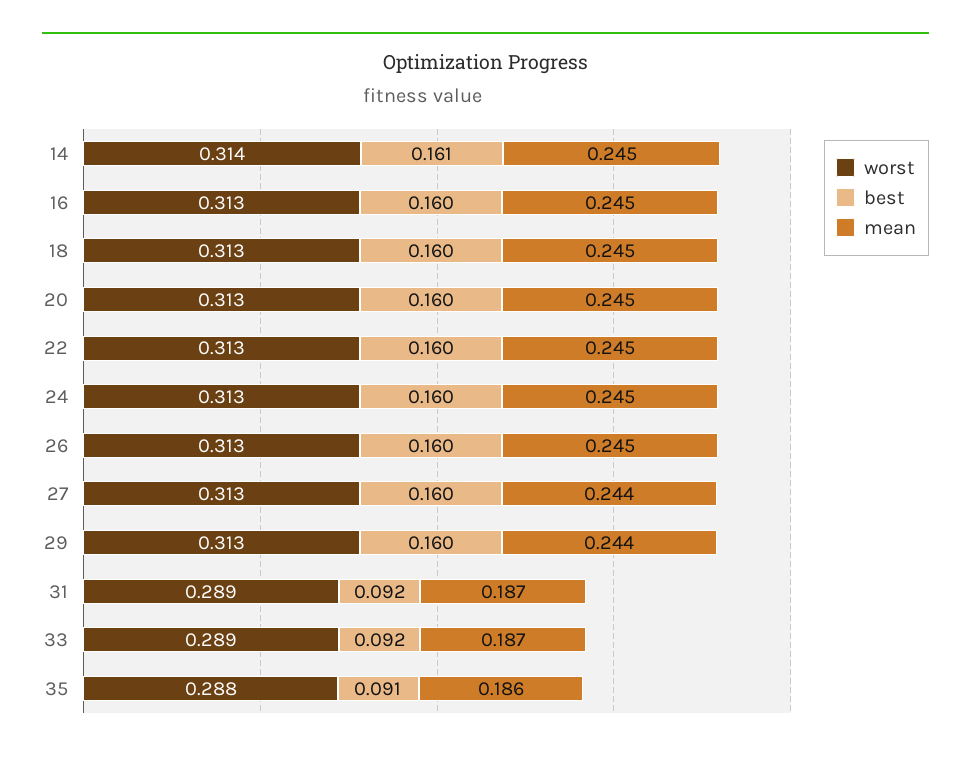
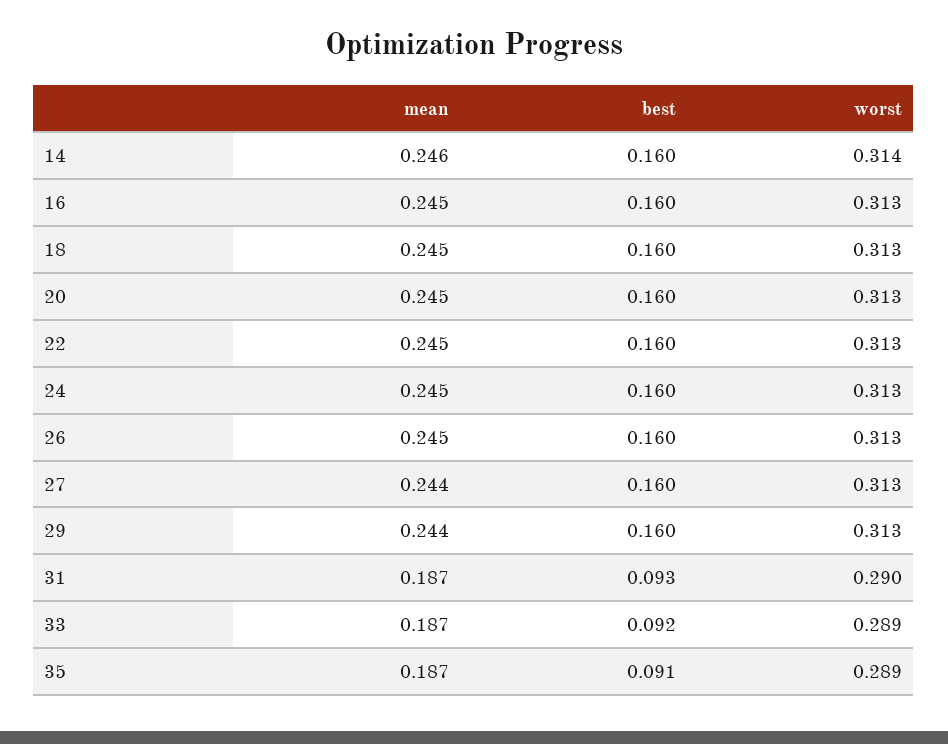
  {
    "worst": {
      "14": 0.314,
      "16": 0.313,
      "18": 0.313,
      "20": 0.313,
      "22": 0.313,
      "24": 0.313,
      "26": 0.313,
      "27": 0.313,
      "29": 0.313,
-     "31": 0.289,
+     "31": 0.29,
      "33": 0.289,
-     "35": 0.288
+     "35": 0.289
    },
    "best": {
-     "14": 0.161,
+     "14": 0.16,
      "16": 0.16,
      "18": 0.16,
      "20": 0.16,
      "22": 0.16,
      "24": 0.16,
      "26": 0.16,
      "27": 0.16,
      "29": 0.16,
-     "31": 0.092,
+     "31": 0.093,
      "33": 0.092,
      "35": 0.091
    },
    "mean": {
-     "14": 0.245,
+     "14": 0.246,
      "16": 0.245,
      "18": 0.245,
      "20": 0.245,
      "22": 0.245,
      "24": 0.245,
      "26": 0.245,
      "27": 0.244,
      "29": 0.244,
      "31": 0.187,
      "33": 0.187,
-     "35": 0.186
+     "35": 0.187
    }
  }

